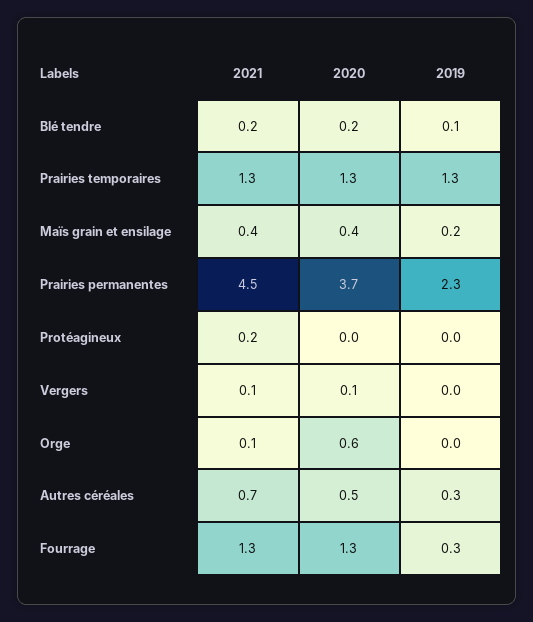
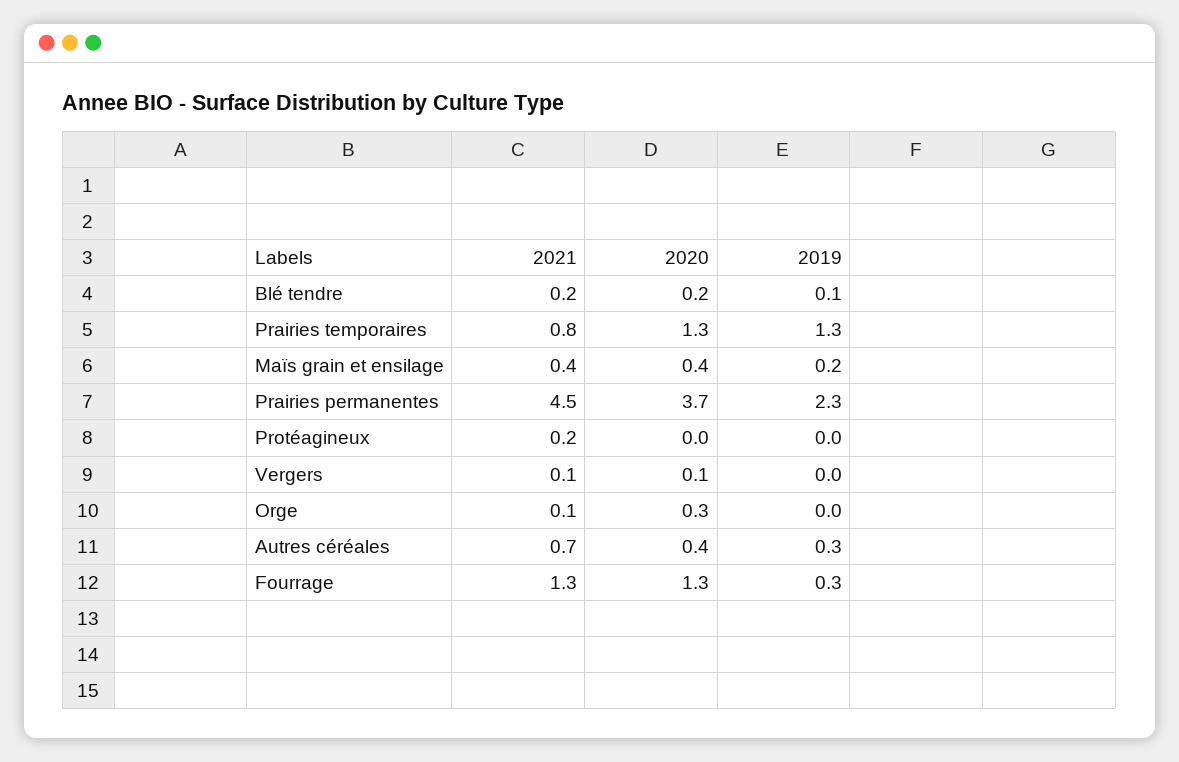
  {
    "2021": {
      "Blé tendre": 0.2,
-     "Prairies temporaires": 1.3,
+     "Prairies temporaires": 0.8,
      "Maïs grain et ensilage": 0.4,
      "Prairies permanentes": 4.5,
      "Protéagineux": 0.2,
      "Vergers": 0.1,
      "Orge": 0.1,
      "Autres céréales": 0.7,
      "Fourrage": 1.3
    },
    "2020": {
      "Blé tendre": 0.2,
      "Prairies temporaires": 1.3,
      "Maïs grain et ensilage": 0.4,
      "Prairies permanentes": 3.7,
      "Protéagineux": 0,
      "Vergers": 0.1,
-     "Orge": 0.6,
+     "Orge": 0.3,
-     "Autres céréales": 0.5,
+     "Autres céréales": 0.4,
      "Fourrage": 1.3
    },
    "2019": {
      "Blé tendre": 0.1,
      "Prairies temporaires": 1.3,
      "Maïs grain et ensilage": 0.2,
      "Prairies permanentes": 2.3,
      "Protéagineux": 0,
      "Vergers": 0,
      "Orge": 0,
      "Autres céréales": 0.3,
      "Fourrage": 0.3
    }
  }

